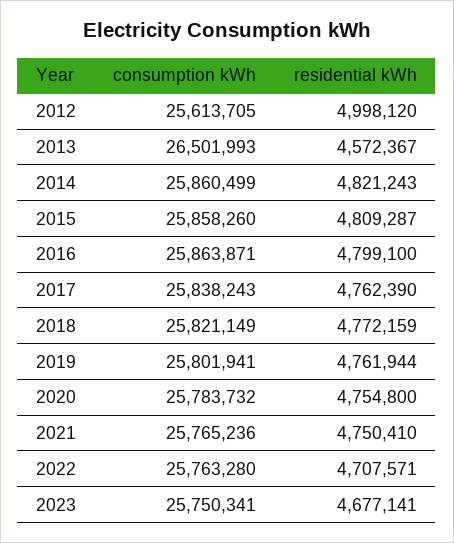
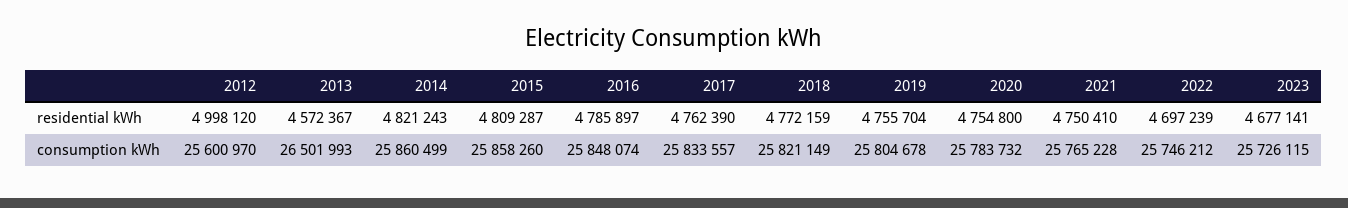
  {
    "consumption kWh": {
-     "2012": 25613705,
+     "2012": 25600970,
      "2013": 26501993,
      "2014": 25860499,
      "2015": 25858260,
-     "2016": 25863871,
+     "2016": 25848074,
-     "2017": 25838243,
+     "2017": 25833557,
      "2018": 25821149,
-     "2019": 25801941,
+     "2019": 25804678,
      "2020": 25783732,
-     "2021": 25765236,
+     "2021": 25765228,
-     "2022": 25763280,
+     "2022": 25746212,
-     "2023": 25750341
+     "2023": 25726115
    },
    "residential kWh": {
      "2012": 4998120,
      "2013": 4572367,
      "2014": 4821243,
      "2015": 4809287,
-     "2016": 4799100,
+     "2016": 4785897,
      "2017": 4762390,
      "2018": 4772159,
-     "2019": 4761944,
+     "2019": 4755704,
      "2020": 4754800,
      "2021": 4750410,
-     "2022": 4707571,
+     "2022": 4697239,
      "2023": 4677141
    }
  }

